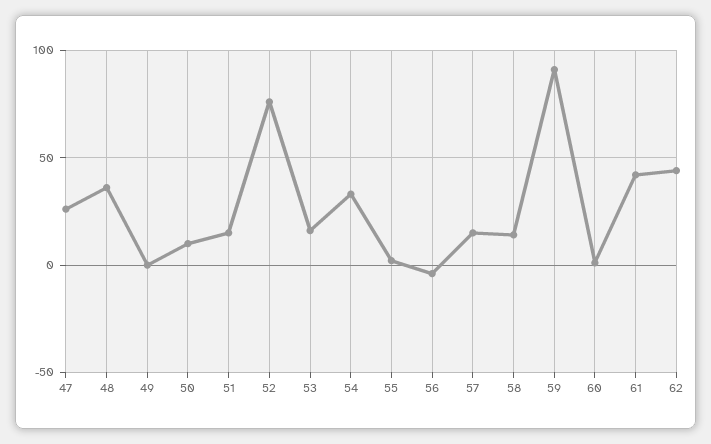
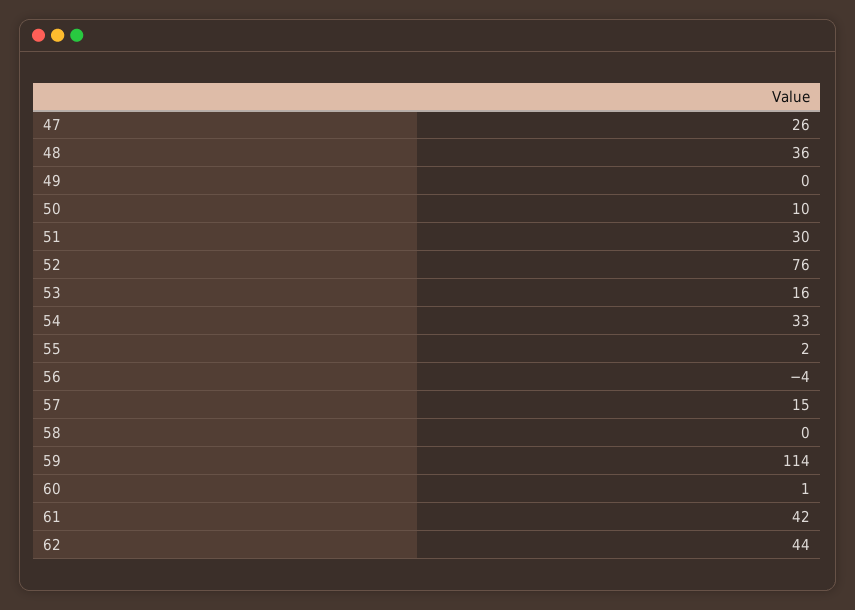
  {
    "47": 26,
    "48": 36,
    "49": 0,
    "50": 10,
-   "51": 15,
+   "51": 30,
    "52": 76,
    "53": 16,
    "54": 33,
    "55": 2,
    "56": -4,
    "57": 15,
-   "58": 15,
+   "58": 0,
-   "59": 90,
+   "59": 114,
    "60": 1,
    "61": 42,
    "62": 44
  }

